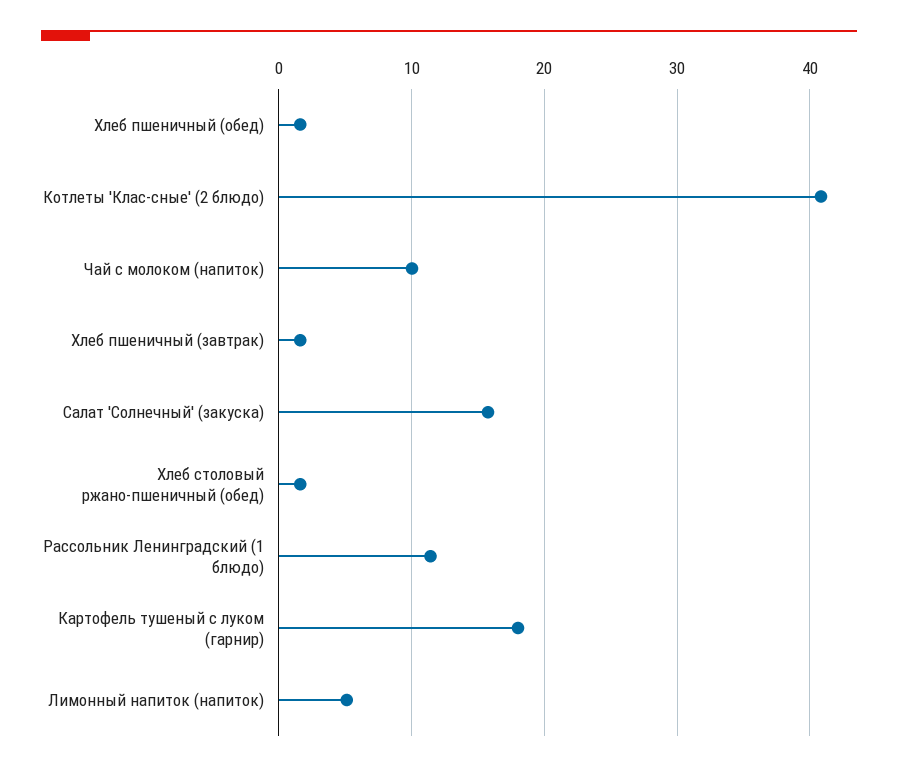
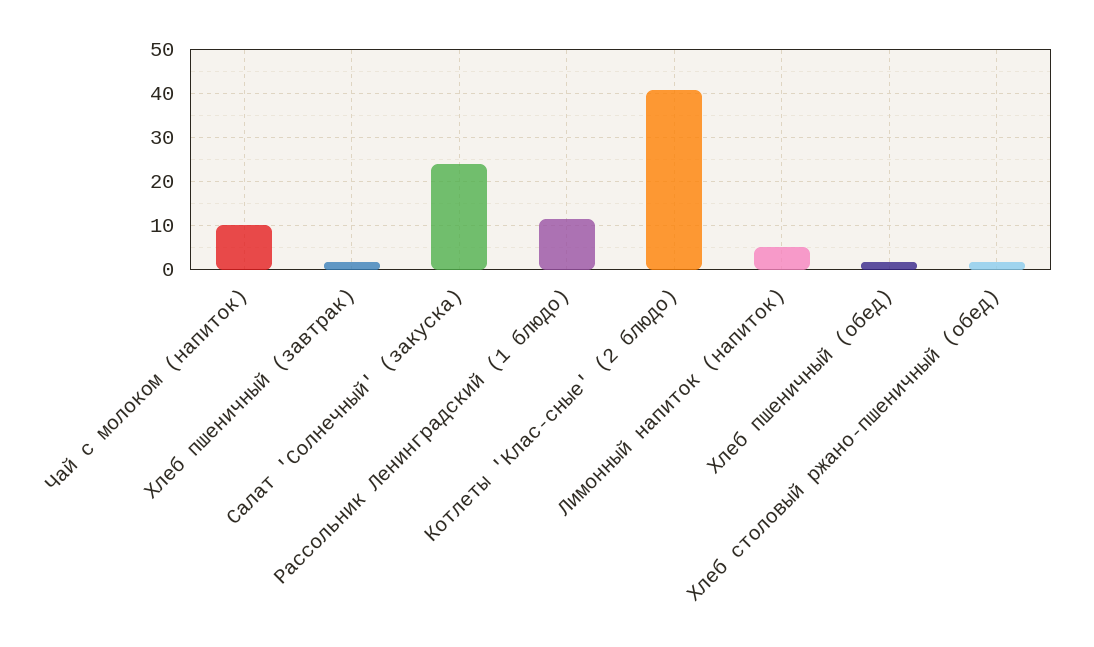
  {
    "Хлеб пшеничный (обед)": 2,
    "Котлеты 'Клас-сные' (2 блюдо)": 41,
    "Чай с молоком (напиток)": 10,
    "Хлеб пшеничный (завтрак)": 2,
-   "Салат 'Солнечный' (закуска)": 16,
+   "Салат 'Солнечный' (закуска)": 24,
    "Хлеб столовый ржано-пшеничный (обед)": 2,
    "Рассольник Ленинградский (1 блюдо)": 11,
-   "Картофель тушеный с луком (гарнир)": 18,
    "Лимонный напиток (напиток)": 5
  }

